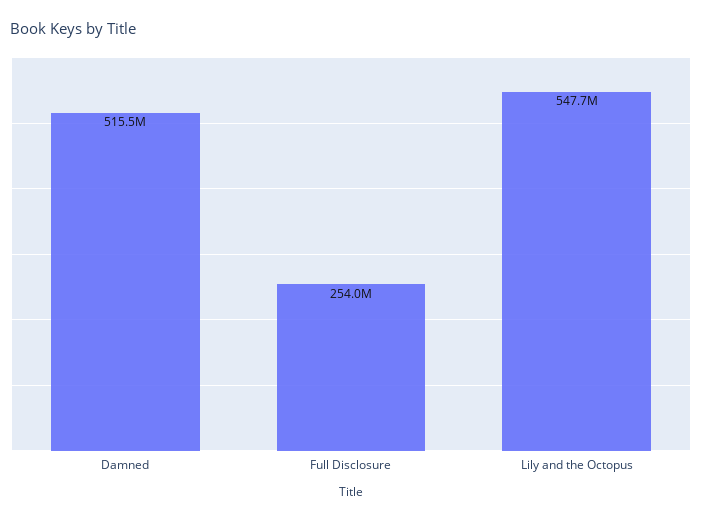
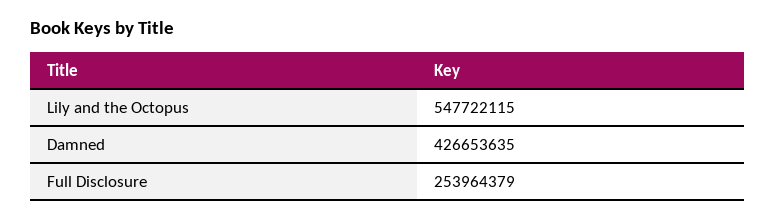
  {
-   "Damned": 515500000,
+   "Damned": 426653635,
    "Full Disclosure": 253964379,
    "Lily and the Octopus": 547722115
  }

